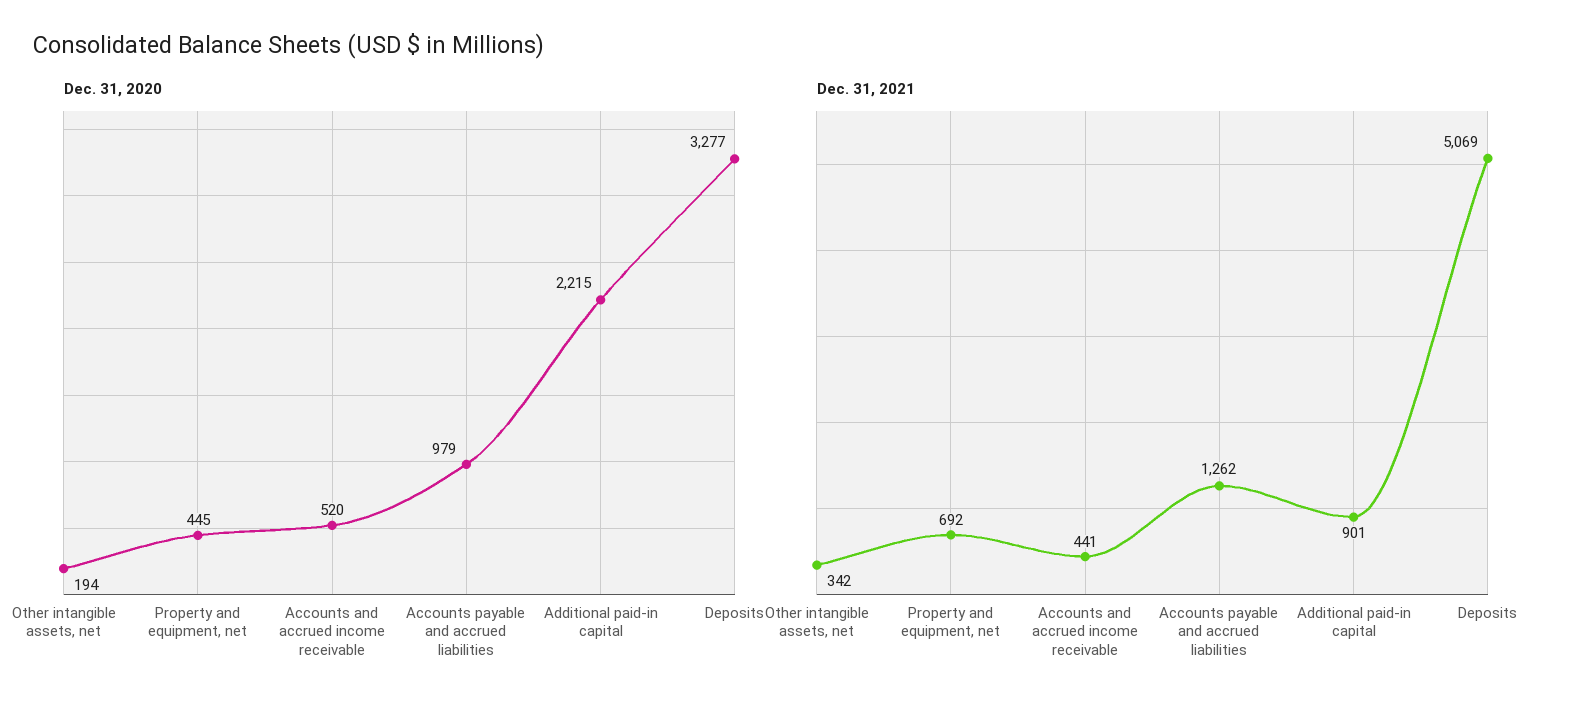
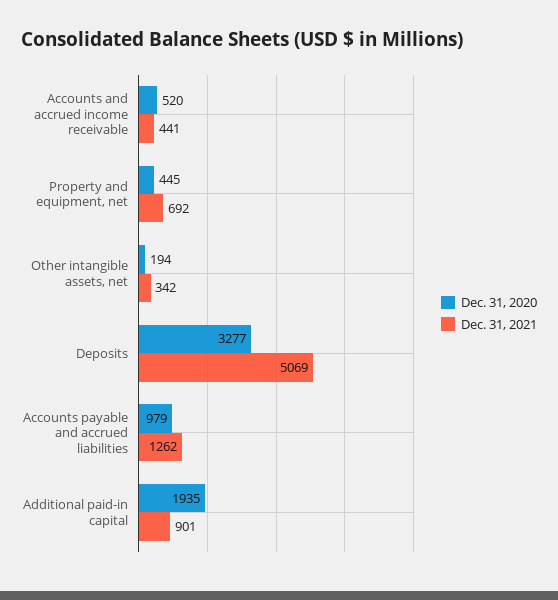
  {
    "Dec. 31, 2020": {
      "Other intangible assets, net": 194,
      "Property and equipment, net": 445,
      "Accounts and accrued income receivable": 520,
      "Accounts payable and accrued liabilities": 979,
-     "Additional paid-in capital": 2215,
+     "Additional paid-in capital": 1935,
      "Deposits": 3277
    },
    "Dec. 31, 2021": {
      "Other intangible assets, net": 342,
      "Property and equipment, net": 692,
      "Accounts and accrued income receivable": 441,
      "Accounts payable and accrued liabilities": 1262,
      "Additional paid-in capital": 901,
      "Deposits": 5069
    }
  }

